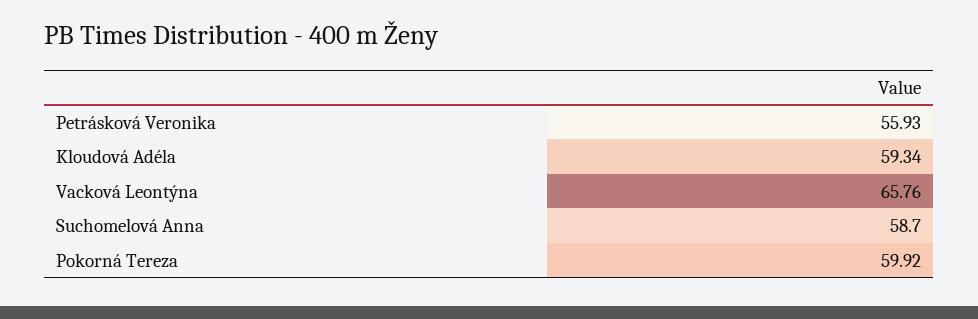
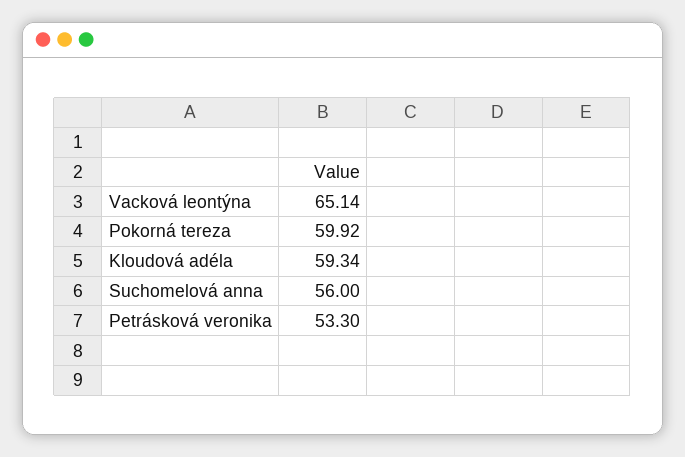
  {
-   "Petrásková Veronika": 55.93,
+   "Petrásková Veronika": 53.3,
    "Kloudová Adéla": 59.34,
-   "Vacková Leontýna": 65.76,
+   "Vacková Leontýna": 65.14,
-   "Suchomelová Anna": 58.7,
+   "Suchomelová Anna": 56,
    "Pokorná Tereza": 59.92
  }

